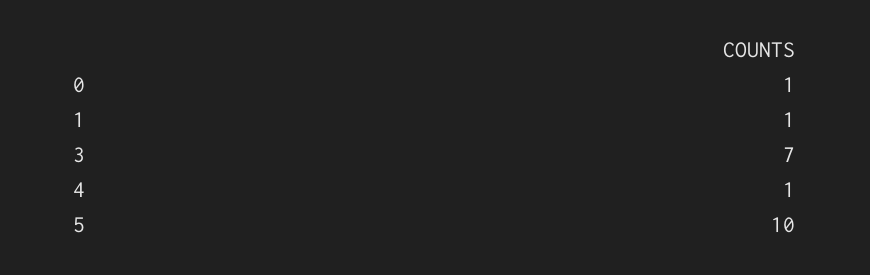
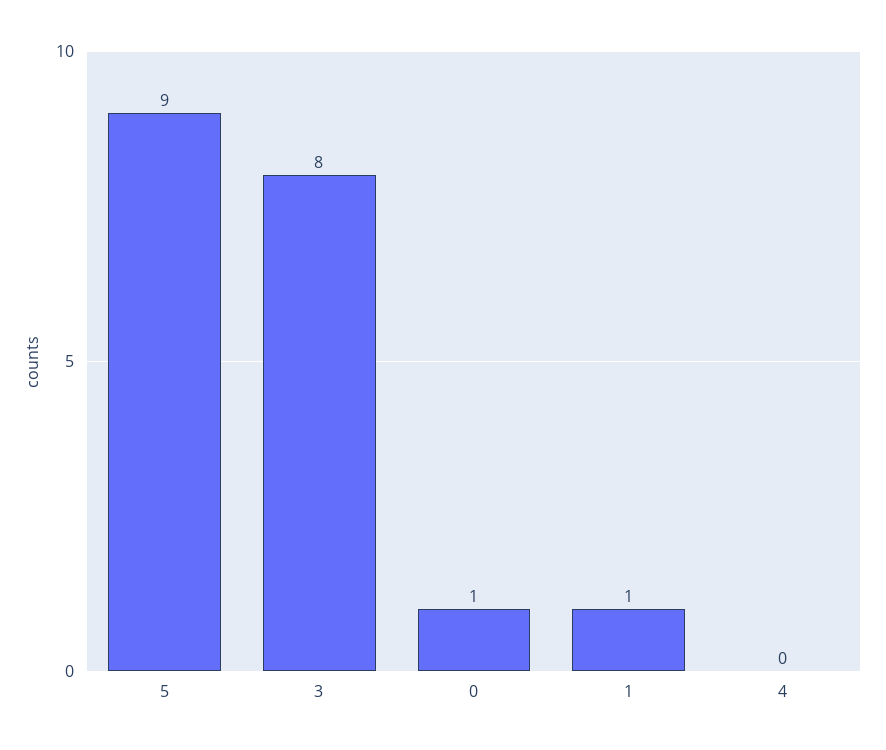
  {
    "0": 1,
    "1": 1,
-   "3": 7,
+   "3": 8,
-   "4": 1,
+   "4": 0,
-   "5": 10
+   "5": 9
  }

